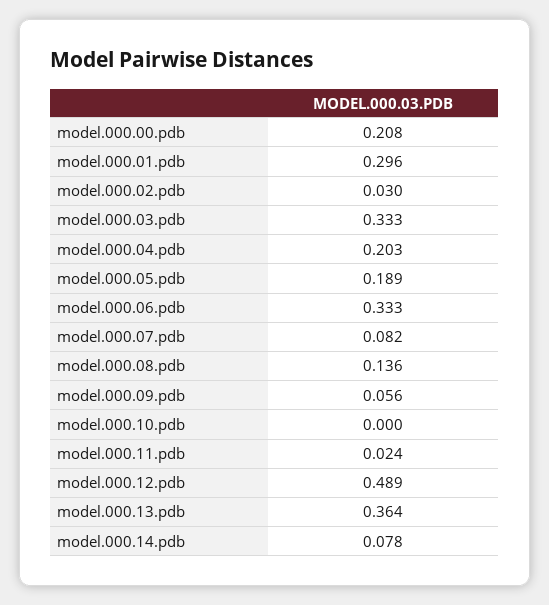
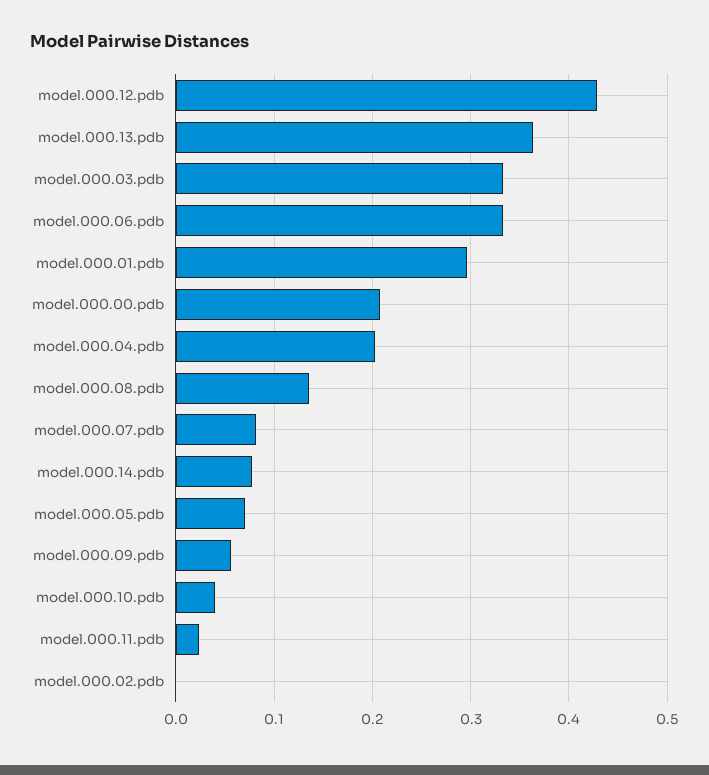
  {
    "model.000.00.pdb": 0.208,
    "model.000.01.pdb": 0.296,
-   "model.000.02.pdb": 0.03,
+   "model.000.02.pdb": 0,
    "model.000.03.pdb": 0.333,
    "model.000.04.pdb": 0.203,
-   "model.000.05.pdb": 0.189,
+   "model.000.05.pdb": 0.07,
    "model.000.06.pdb": 0.333,
    "model.000.07.pdb": 0.082,
    "model.000.08.pdb": 0.136,
    "model.000.09.pdb": 0.056,
-   "model.000.10.pdb": 0,
+   "model.000.10.pdb": 0.04,
    "model.000.11.pdb": 0.024,
-   "model.000.12.pdb": 0.489,
+   "model.000.12.pdb": 0.43,
    "model.000.13.pdb": 0.364,
    "model.000.14.pdb": 0.078
  }

